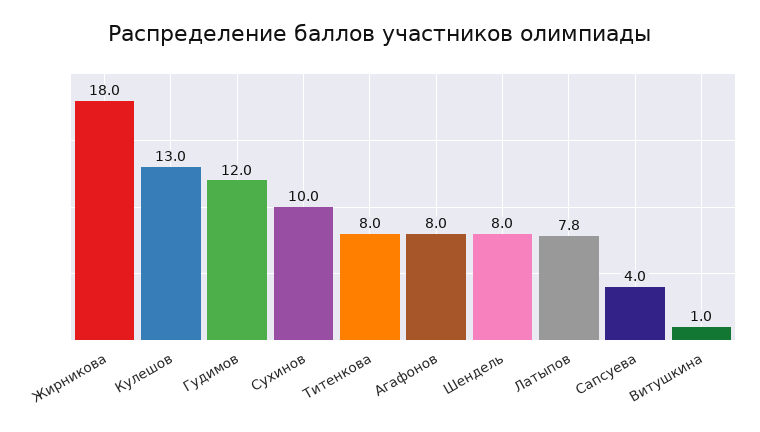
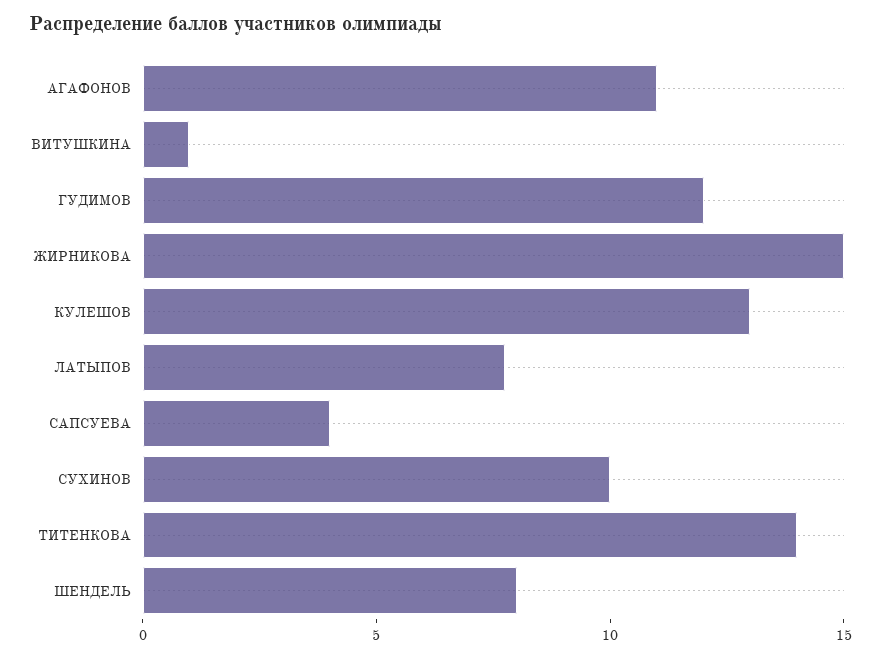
  {
-   "Жирникова": 18,
+   "Жирникова": 15,
    "Кулешов": 13,
    "Гудимов": 12,
    "Сухинов": 10,
-   "Титенкова": 8,
+   "Титенкова": 14,
-   "Агафонов": 8,
+   "Агафонов": 11,
    "Шендель": 8,
    "Латыпов": 7.8,
    "Сапсуева": 4,
    "Витушкина": 1
  }

